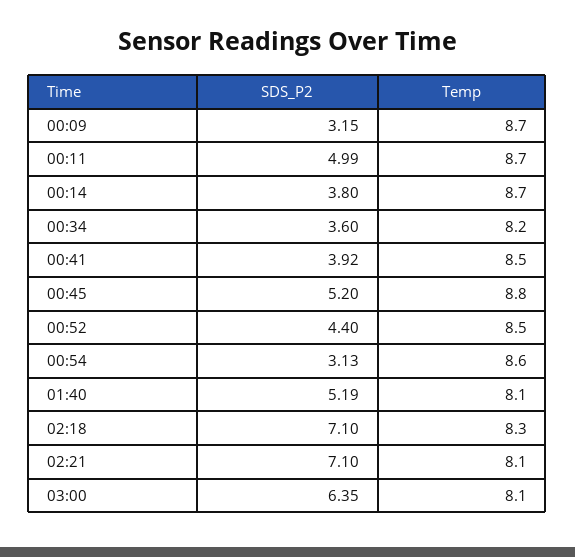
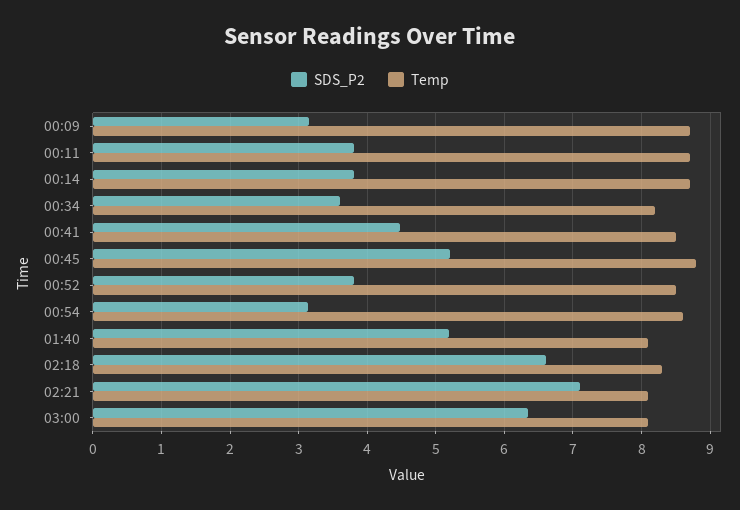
  {
    "SDS_P2": {
      "00:09": 3.15,
-     "00:11": 4.99,
+     "00:11": 3.8,
      "00:14": 3.8,
      "00:34": 3.6,
-     "00:41": 3.92,
+     "00:41": 4.5,
      "00:45": 5.2,
-     "00:52": 4.4,
+     "00:52": 3.8,
      "00:54": 3.13,
      "01:40": 5.19,
-     "02:18": 7.1,
+     "02:18": 6.6,
      "02:21": 7.1,
      "03:00": 6.35
    },
    "Temp": {
      "00:09": 8.7,
      "00:11": 8.7,
      "00:14": 8.7,
      "00:34": 8.2,
      "00:41": 8.5,
      "00:45": 8.8,
      "00:52": 8.5,
      "00:54": 8.6,
      "01:40": 8.1,
      "02:18": 8.3,
      "02:21": 8.1,
      "03:00": 8.1
    }
  }

